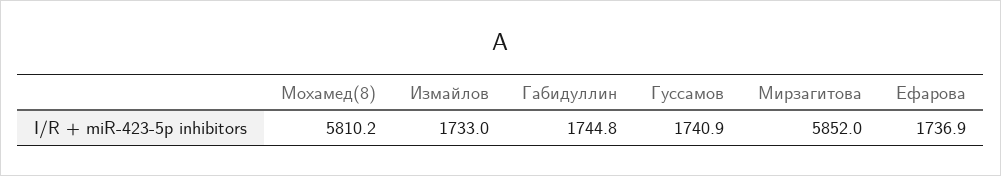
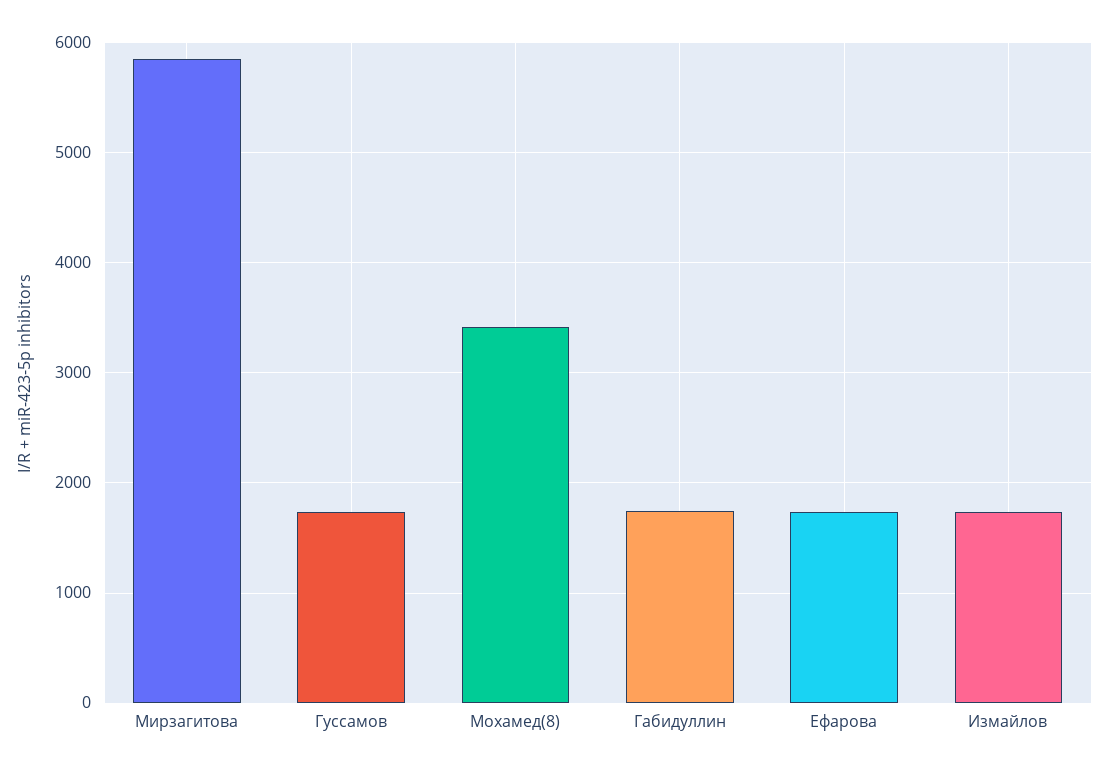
  {
-   "Мохамед(8)": 5810.2,
+   "Мохамед(8)": 3400,
    "Измайлов": 1733,
    "Габидуллин": 1744.8,
    "Гуссамов": 1740.9,
    "Мирзагитова": 5852,
    "Ефарова": 1736.9
  }

